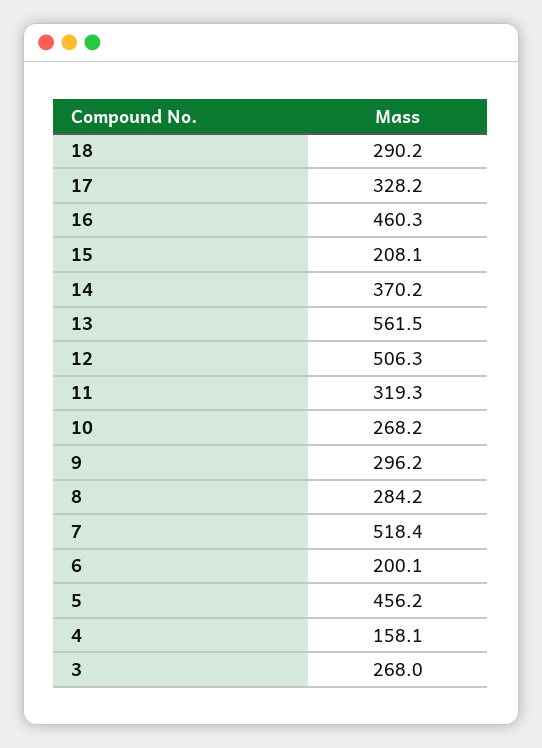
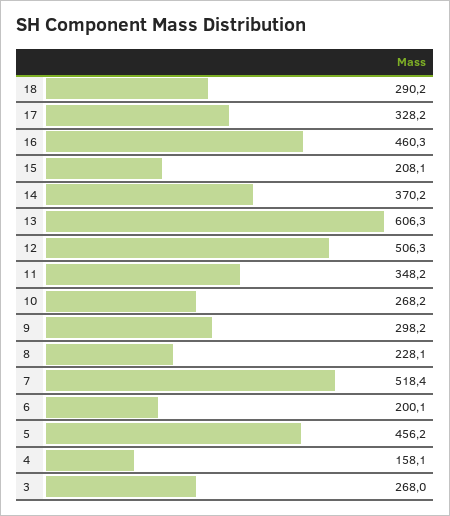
  {
    "18": 290.2,
    "17": 328.2,
    "16": 460.3,
    "15": 208.1,
    "14": 370.2,
-   "13": 561.5,
+   "13": 606.3,
    "12": 506.3,
-   "11": 319.3,
+   "11": 348.2,
    "10": 268.2,
-   "9": 296.2,
+   "9": 298.2,
-   "8": 284.2,
+   "8": 228.1,
    "7": 518.4,
    "6": 200.1,
    "5": 456.2,
    "4": 158.1,
    "3": 268
  }

